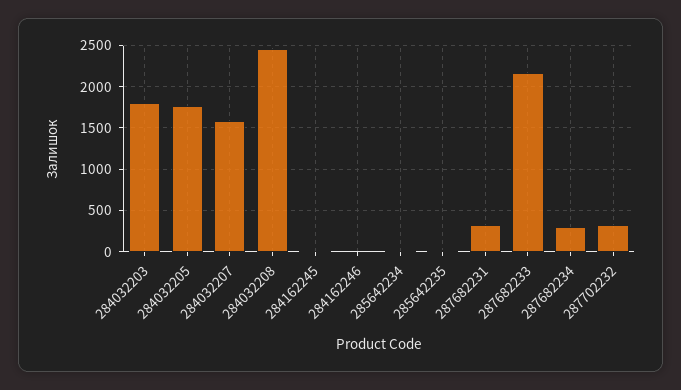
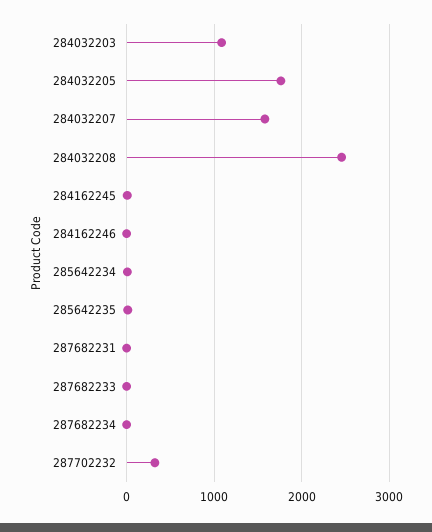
  {
-   "284032203": 1800,
+   "284032203": 1100,
    "284032205": 1800,
    "284032207": 1600,
    "284032208": 2500,
    "284162245": 0,
    "284162246": 0,
    "285642234": 0,
    "285642235": 0,
-   "287682231": 300,
+   "287682231": 0,
-   "287682233": 2200,
+   "287682233": 0,
-   "287682234": 300,
+   "287682234": 0,
    "287702232": 300
  }

